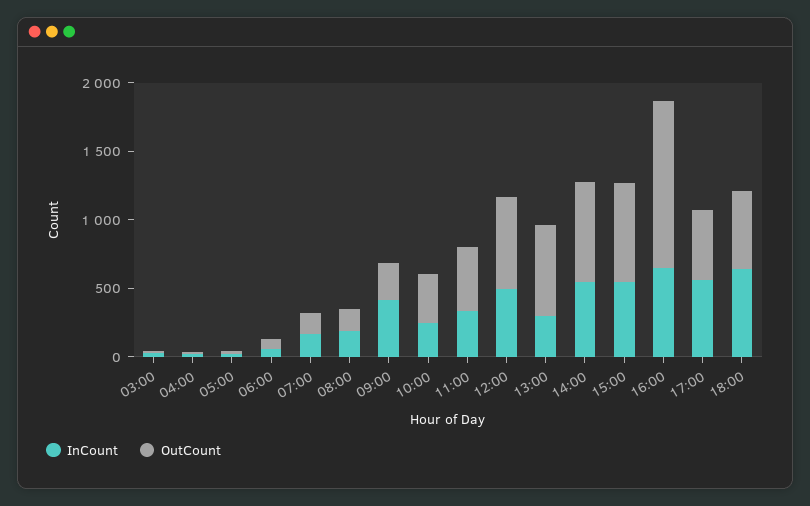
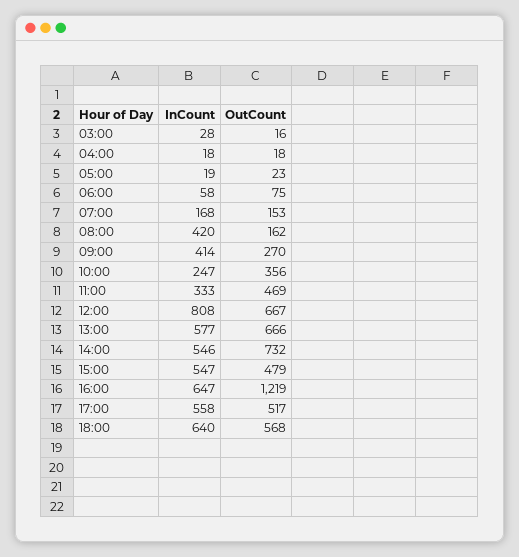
  {
    "InCount": {
      "03:00": 28,
      "04:00": 18,
      "05:00": 19,
      "06:00": 58,
      "07:00": 168,
-     "08:00": 200,
+     "08:00": 420,
      "09:00": 414,
      "10:00": 247,
      "11:00": 333,
-     "12:00": 500,
+     "12:00": 808,
-     "13:00": 300,
+     "13:00": 577,
      "14:00": 546,
      "15:00": 547,
      "16:00": 647,
      "17:00": 558,
      "18:00": 640
    },
    "OutCount": {
      "03:00": 16,
      "04:00": 18,
      "05:00": 23,
      "06:00": 75,
      "07:00": 153,
      "08:00": 162,
      "09:00": 270,
      "10:00": 356,
      "11:00": 469,
      "12:00": 667,
      "13:00": 666,
      "14:00": 732,
-     "15:00": 700,
+     "15:00": 479,
      "16:00": 1219,
      "17:00": 517,
      "18:00": 568
    }
  }

